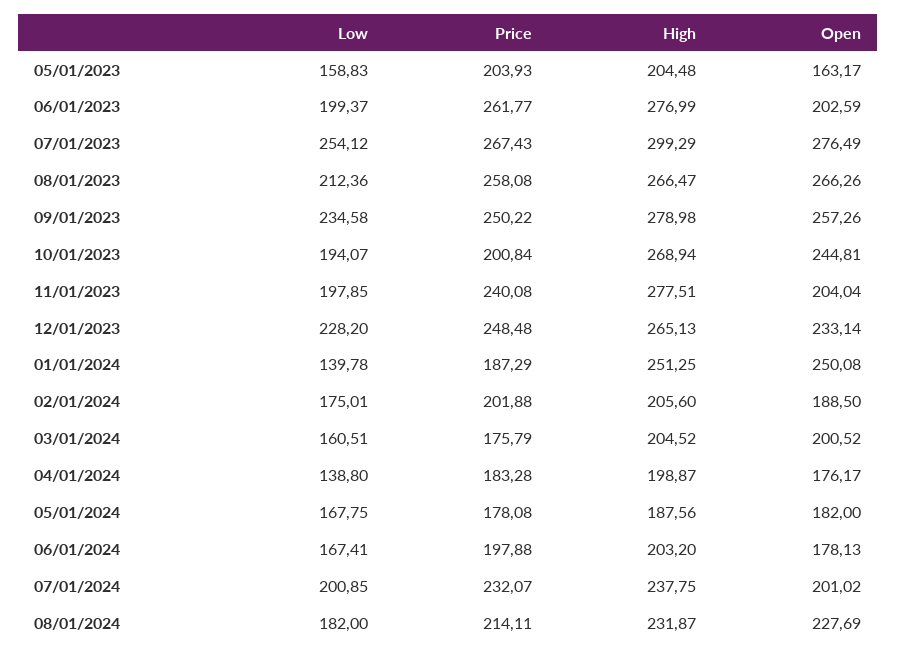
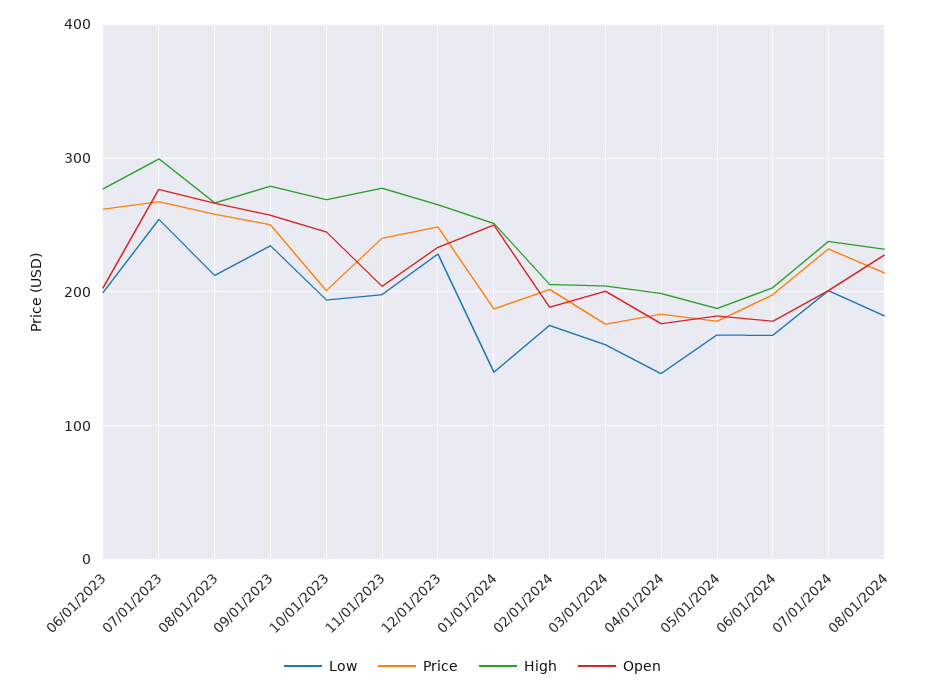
  {
    "Low": {
-     "05/01/2023": 158.83,
      "06/01/2023": 199.37,
      "07/01/2023": 254.12,
      "08/01/2023": 212.36,
      "09/01/2023": 234.58,
      "10/01/2023": 194.07,
      "11/01/2023": 197.85,
      "12/01/2023": 228.2,
      "01/01/2024": 139.78,
      "02/01/2024": 175.01,
      "03/01/2024": 160.51,
      "04/01/2024": 138.8,
      "05/01/2024": 167.75,
      "06/01/2024": 167.41,
      "07/01/2024": 200.85,
      "08/01/2024": 182
    },
    "Price": {
-     "05/01/2023": 203.93,
      "06/01/2023": 261.77,
      "07/01/2023": 267.43,
      "08/01/2023": 258.08,
      "09/01/2023": 250.22,
      "10/01/2023": 200.84,
      "11/01/2023": 240.08,
      "12/01/2023": 248.48,
      "01/01/2024": 187.29,
      "02/01/2024": 201.88,
      "03/01/2024": 175.79,
      "04/01/2024": 183.28,
      "05/01/2024": 178.08,
      "06/01/2024": 197.88,
      "07/01/2024": 232.07,
      "08/01/2024": 214.11
    },
    "High": {
-     "05/01/2023": 204.48,
      "06/01/2023": 276.99,
      "07/01/2023": 299.29,
      "08/01/2023": 266.47,
      "09/01/2023": 278.98,
      "10/01/2023": 268.94,
      "11/01/2023": 277.51,
      "12/01/2023": 265.13,
      "01/01/2024": 251.25,
      "02/01/2024": 205.6,
      "03/01/2024": 204.52,
      "04/01/2024": 198.87,
      "05/01/2024": 187.56,
      "06/01/2024": 203.2,
      "07/01/2024": 237.75,
      "08/01/2024": 231.87
    },
    "Open": {
-     "05/01/2023": 163.17,
      "06/01/2023": 202.59,
      "07/01/2023": 276.49,
      "08/01/2023": 266.26,
      "09/01/2023": 257.26,
      "10/01/2023": 244.81,
      "11/01/2023": 204.04,
      "12/01/2023": 233.14,
      "01/01/2024": 250.08,
      "02/01/2024": 188.5,
      "03/01/2024": 200.52,
      "04/01/2024": 176.17,
      "05/01/2024": 182,
      "06/01/2024": 178.13,
      "07/01/2024": 201.02,
      "08/01/2024": 227.69
    }
  }

